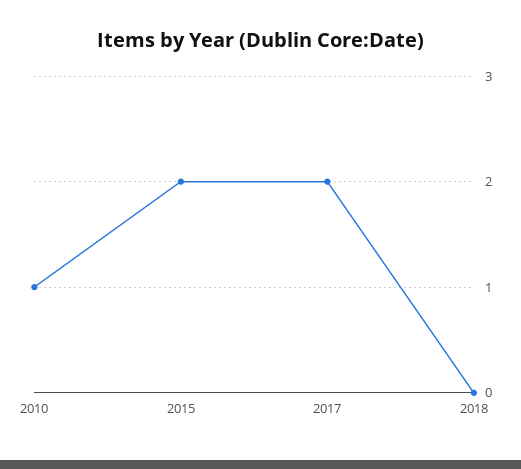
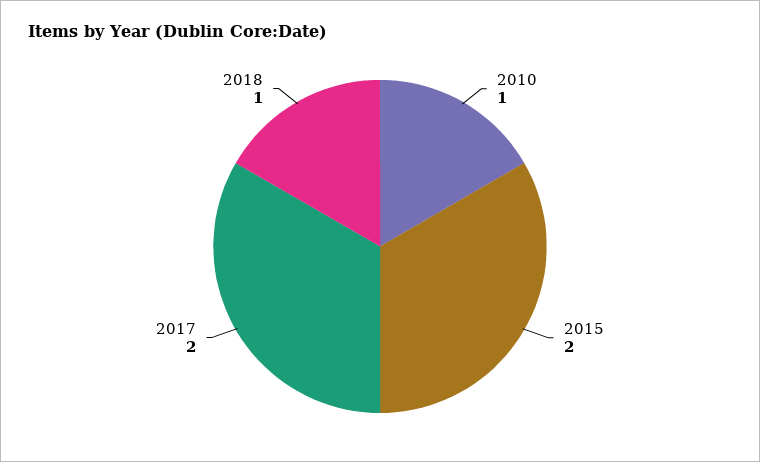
  {
    "2010": 1,
    "2015": 2,
    "2017": 2,
-   "2018": 0
+   "2018": 1
  }

